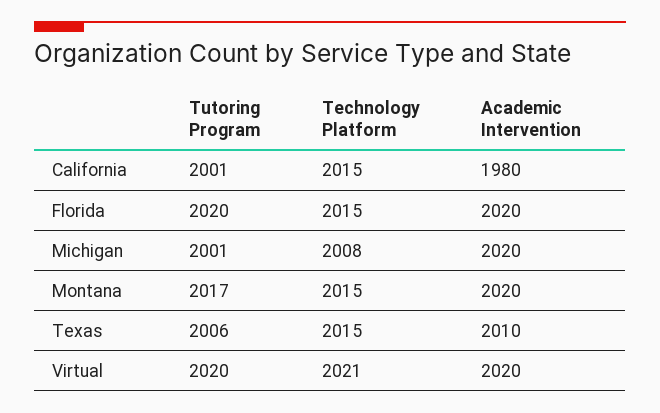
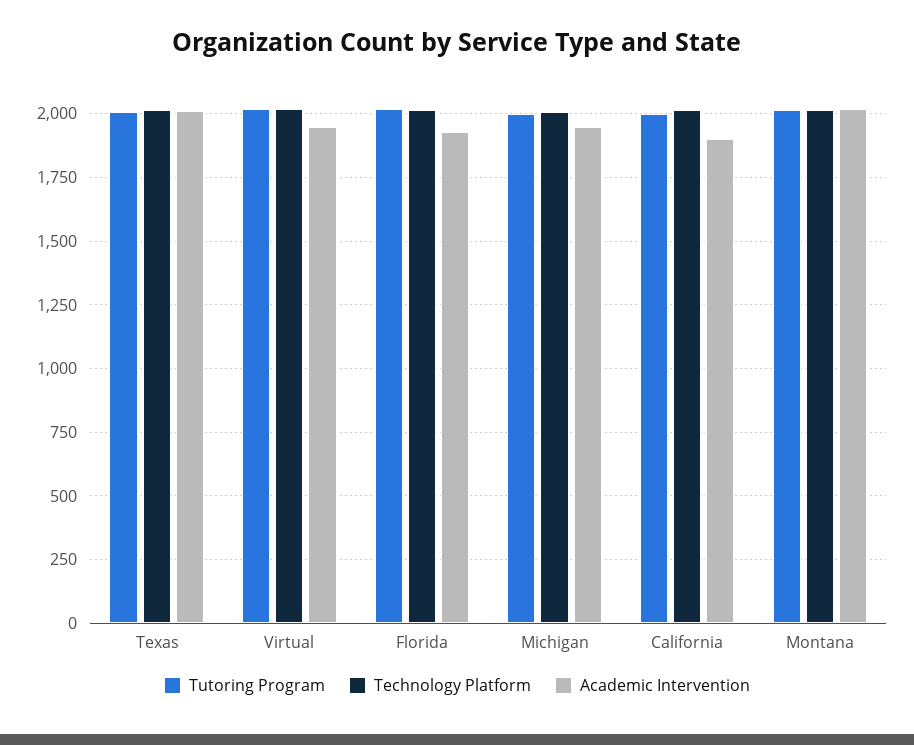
  {
    "Tutoring Program": {
      "California": 2001,
      "Florida": 2020,
      "Michigan": 2001,
      "Montana": 2017,
      "Texas": 2006,
      "Virtual": 2020
    },
    "Technology Platform": {
      "California": 2015,
      "Florida": 2015,
      "Michigan": 2008,
      "Montana": 2015,
      "Texas": 2015,
      "Virtual": 2021
    },
    "Academic Intervention": {
-     "California": 1980,
+     "California": 1900,
-     "Florida": 2020,
+     "Florida": 1925,
-     "Michigan": 2020,
+     "Michigan": 1950,
      "Montana": 2020,
      "Texas": 2010,
-     "Virtual": 2020
+     "Virtual": 1950
    }
  }

